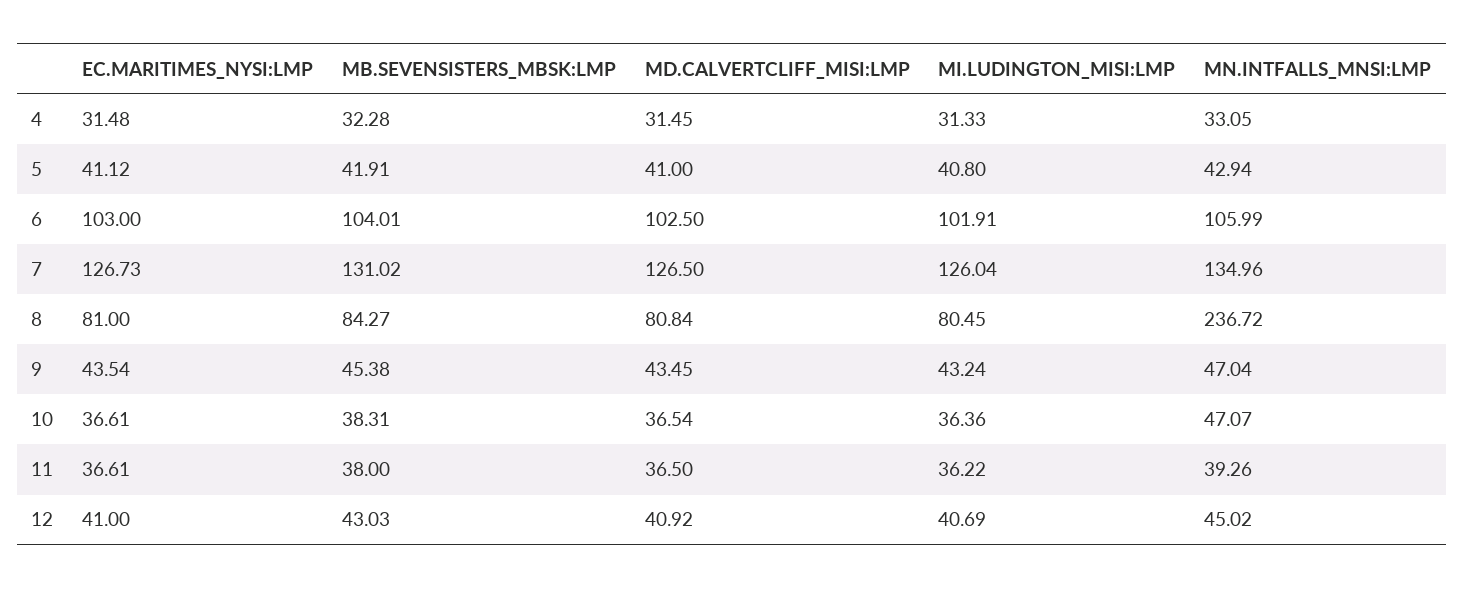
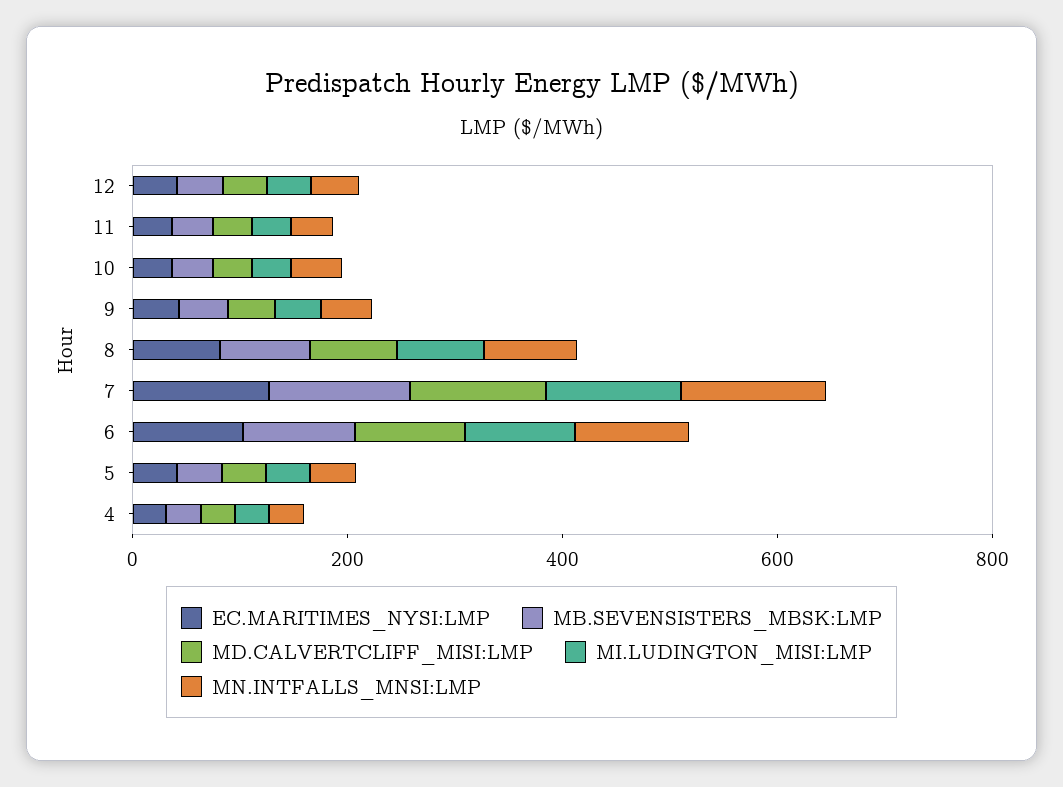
  {
    "EC.MARITIMES_NYSI:LMP": {
      "4": 31.48,
      "5": 41.12,
      "6": 103,
      "7": 126.73,
      "8": 81,
      "9": 43.54,
      "10": 36.61,
      "11": 36.61,
      "12": 41
    },
    "MB.SEVENSISTERS_MBSK:LMP": {
      "4": 32.28,
      "5": 41.91,
      "6": 104.01,
      "7": 131.02,
      "8": 84.27,
      "9": 45.38,
      "10": 38.31,
      "11": 38,
      "12": 43.03
    },
    "MD.CALVERTCLIFF_MISI:LMP": {
      "4": 31.45,
      "5": 41,
      "6": 102.5,
      "7": 126.5,
      "8": 80.84,
      "9": 43.45,
      "10": 36.54,
      "11": 36.5,
      "12": 40.92
    },
    "MI.LUDINGTON_MISI:LMP": {
      "4": 31.33,
      "5": 40.8,
      "6": 101.91,
      "7": 126.04,
      "8": 80.45,
      "9": 43.24,
      "10": 36.36,
      "11": 36.22,
      "12": 40.69
    },
    "MN.INTFALLS_MNSI:LMP": {
      "4": 33.05,
      "5": 42.94,
      "6": 105.99,
      "7": 134.96,
-     "8": 236.72,
+     "8": 100,
      "9": 47.04,
      "10": 47.07,
      "11": 39.26,
      "12": 45.02
    }
  }

